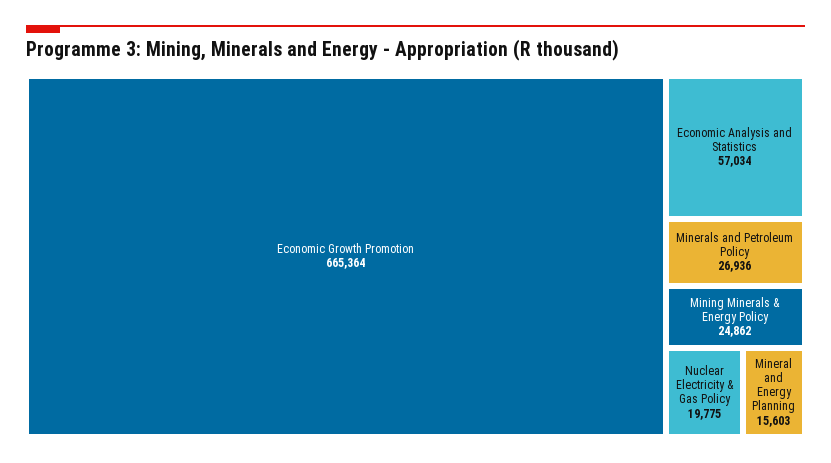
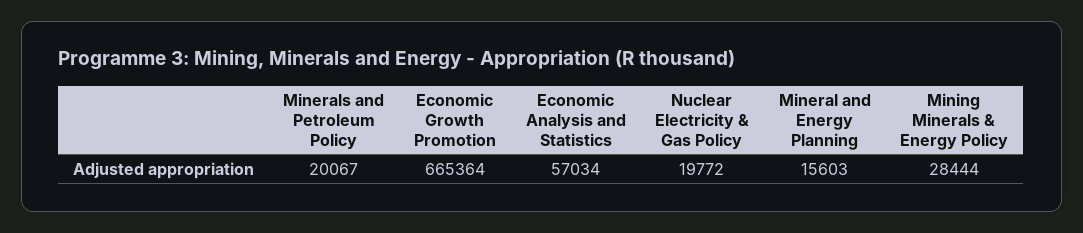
  {
    "Economic Growth Promotion": 665364,
    "Economic Analysis and Statistics": 57034,
-   "Minerals and Petroleum Policy": 26936,
+   "Minerals and Petroleum Policy": 20067,
-   "Mining Minerals & Energy Policy": 24862,
+   "Mining Minerals & Energy Policy": 28444,
-   "Nuclear Electricity & Gas Policy": 19775,
+   "Nuclear Electricity & Gas Policy": 19772,
    "Mineral and Energy Planning": 15603
  }

